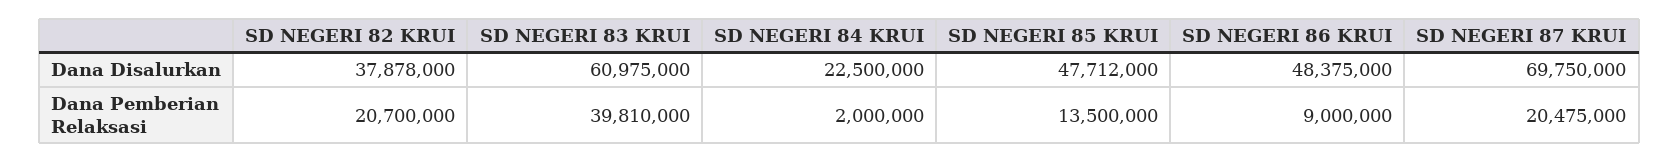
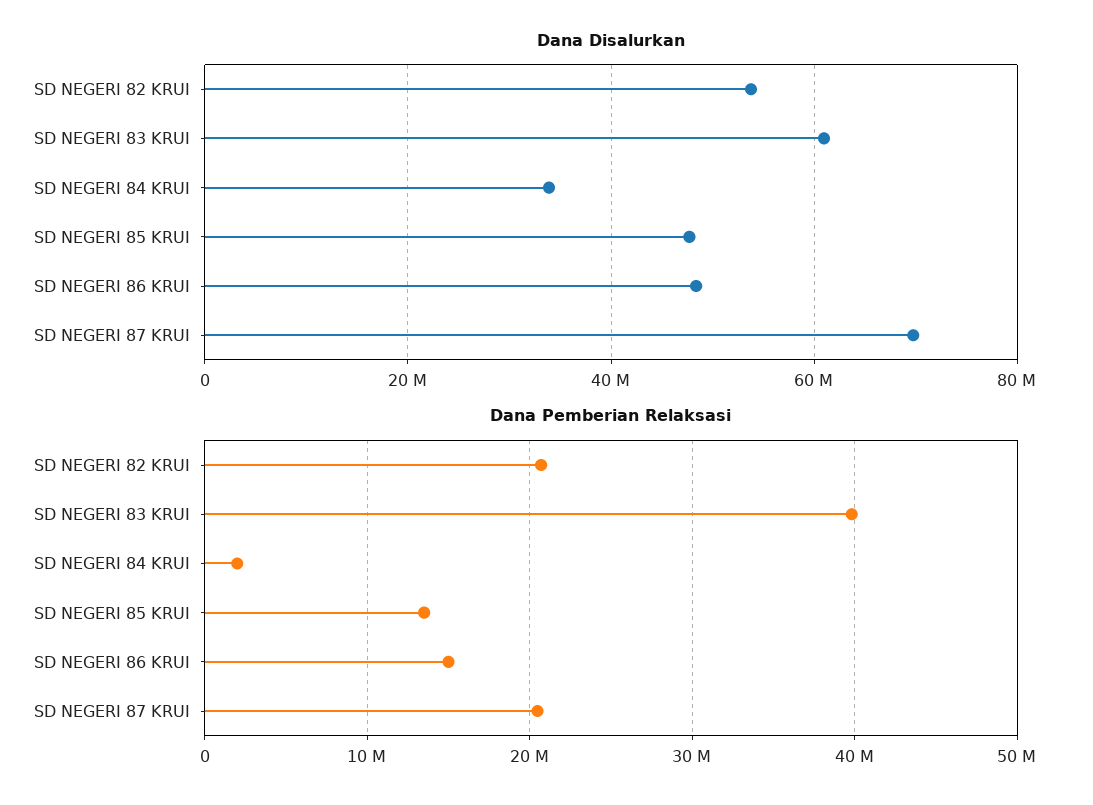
  {
    "Dana Disalurkan": {
-     "SD NEGERI 82 KRUI": 37878000,
+     "SD NEGERI 82 KRUI": 54000000,
      "SD NEGERI 83 KRUI": 60975000,
-     "SD NEGERI 84 KRUI": 22500000,
+     "SD NEGERI 84 KRUI": 34000000,
      "SD NEGERI 85 KRUI": 47712000,
      "SD NEGERI 86 KRUI": 48375000,
      "SD NEGERI 87 KRUI": 69750000
    },
    "Dana Pemberian Relaksasi": {
      "SD NEGERI 82 KRUI": 20700000,
      "SD NEGERI 83 KRUI": 39810000,
      "SD NEGERI 84 KRUI": 2000000,
      "SD NEGERI 85 KRUI": 13500000,
-     "SD NEGERI 86 KRUI": 9000000,
+     "SD NEGERI 86 KRUI": 15000000,
      "SD NEGERI 87 KRUI": 20475000
    }
  }

